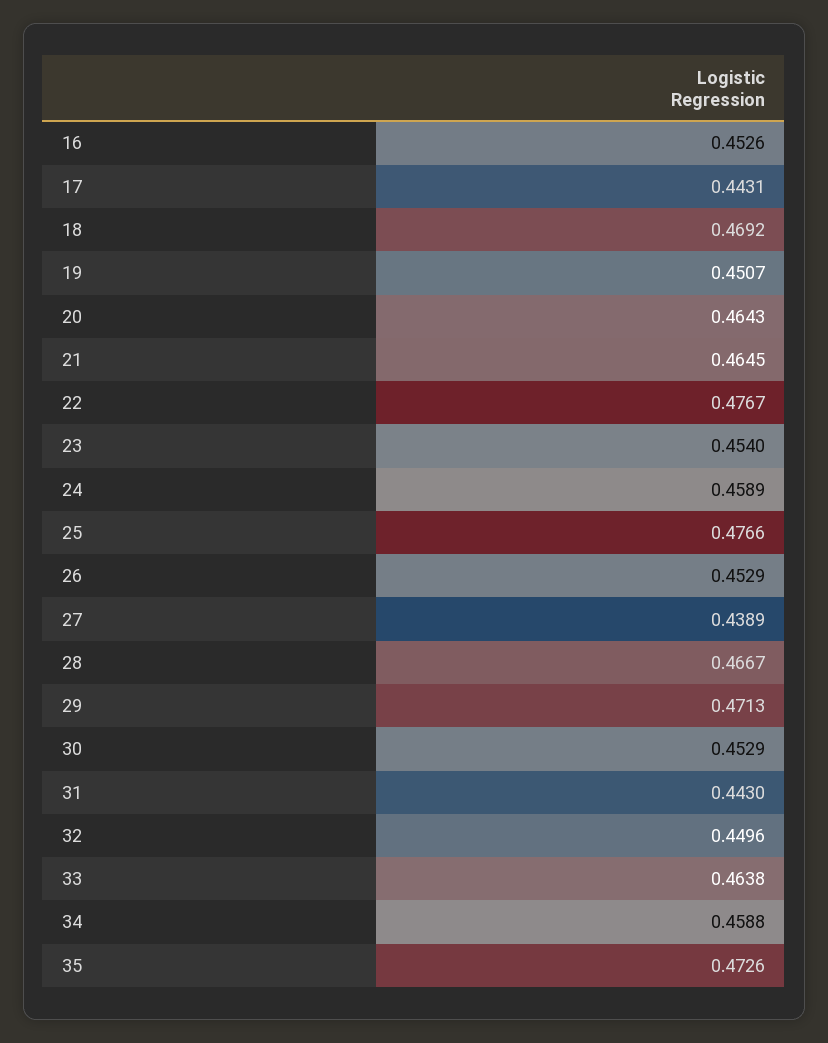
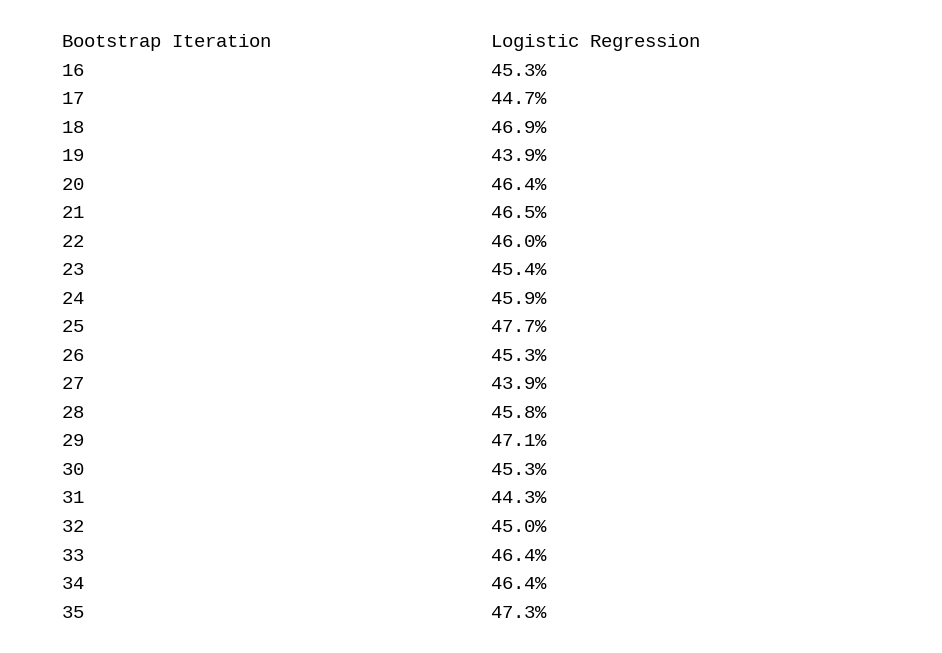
  {
    "16": 0.4526,
-   "17": 0.4431,
+   "17": 0.447,
    "18": 0.4692,
-   "19": 0.4507,
+   "19": 0.439,
    "20": 0.4643,
    "21": 0.4645,
-   "22": 0.4767,
+   "22": 0.46,
    "23": 0.454,
    "24": 0.4589,
    "25": 0.4766,
    "26": 0.4529,
    "27": 0.4389,
-   "28": 0.4667,
+   "28": 0.458,
    "29": 0.4713,
    "30": 0.4529,
    "31": 0.443,
    "32": 0.4496,
    "33": 0.4638,
-   "34": 0.4588,
+   "34": 0.464,
    "35": 0.4726
  }

